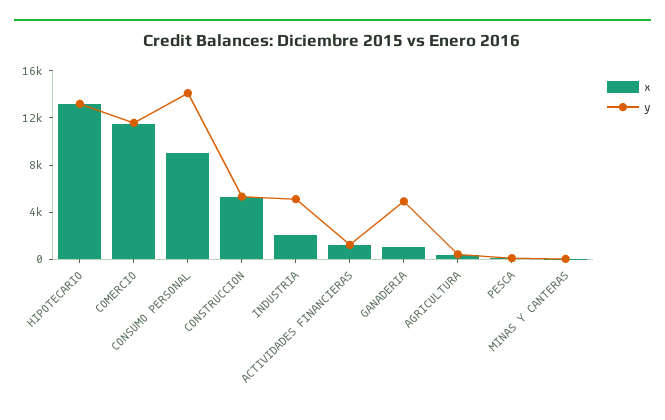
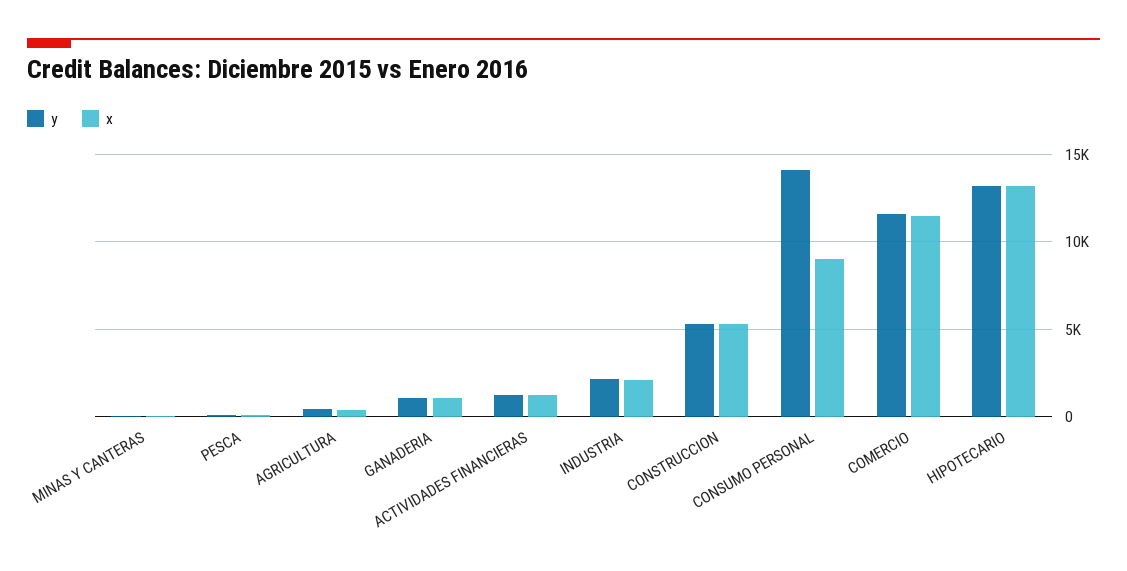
  {
    "x": {
      "HIPOTECARIO": 13000,
      "COMERCIO": 11500,
      "CONSUMO PERSONAL": 9000,
      "CONSTRUCCION": 5500,
      "INDUSTRIA": 2000,
      "ACTIVIDADES FINANCIERAS": 1000,
      "GANADERIA": 1000,
      "AGRICULTURA": 500,
      "PESCA": 0,
      "MINAS Y CANTERAS": 0
    },
    "y": {
      "HIPOTECARIO": 13000,
      "COMERCIO": 11500,
      "CONSUMO PERSONAL": 14000,
      "CONSTRUCCION": 5500,
-     "INDUSTRIA": 5000,
+     "INDUSTRIA": 2000,
      "ACTIVIDADES FINANCIERAS": 1000,
-     "GANADERIA": 5000,
+     "GANADERIA": 1000,
      "AGRICULTURA": 500,
      "PESCA": 0,
      "MINAS Y CANTERAS": 0
    }
  }

